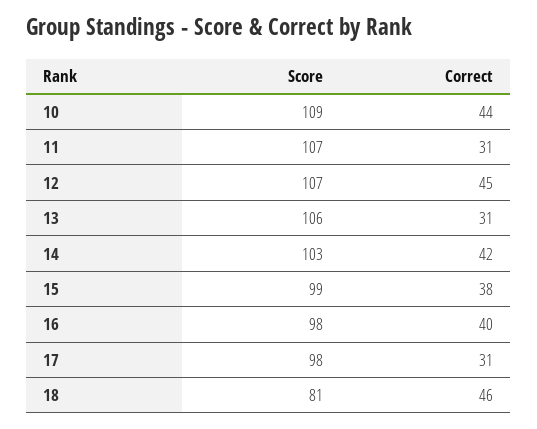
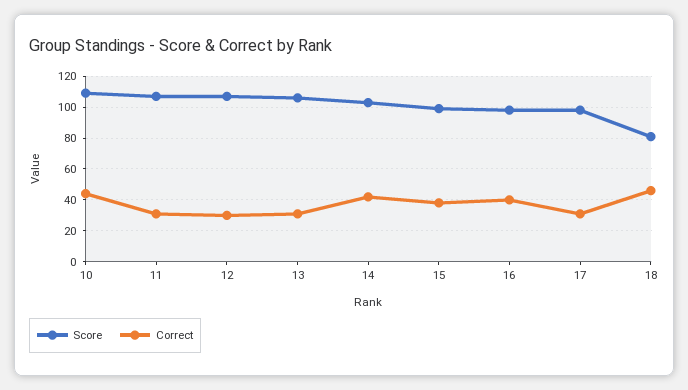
  {
    "Score": {
      "10": 109,
      "11": 107,
      "12": 107,
      "13": 106,
      "14": 103,
      "15": 99,
      "16": 98,
      "17": 98,
      "18": 81
    },
    "Correct": {
      "10": 44,
      "11": 31,
-     "12": 45,
+     "12": 30,
      "13": 31,
      "14": 42,
      "15": 38,
      "16": 40,
      "17": 31,
      "18": 46
    }
  }

